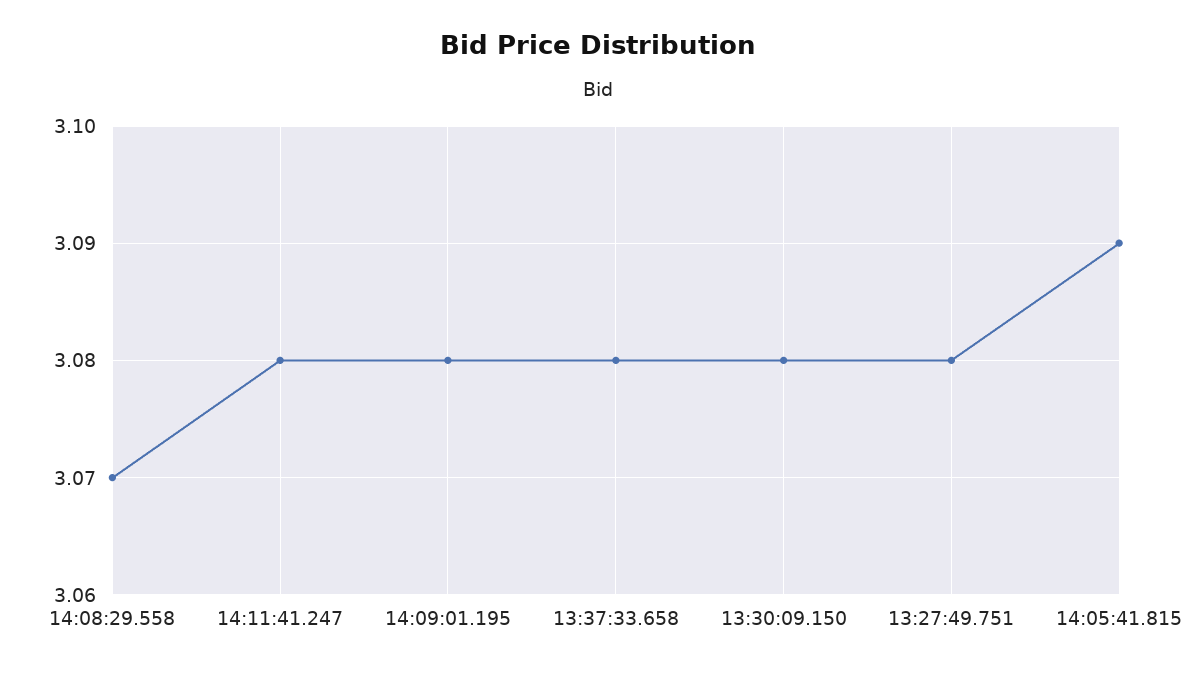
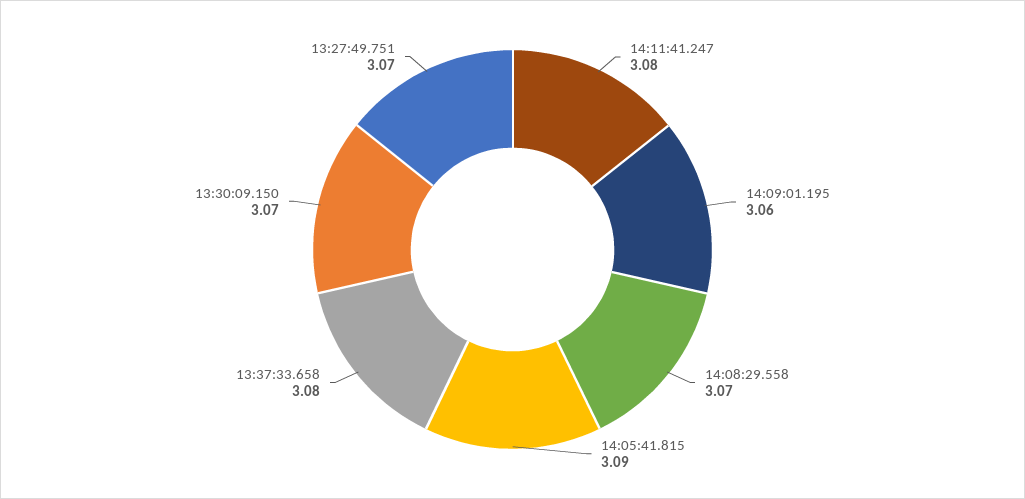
  {
    "14:08:29.558": 3.07,
    "14:11:41.247": 3.08,
-   "14:09:01.195": 3.08,
+   "14:09:01.195": 3.06,
    "13:37:33.658": 3.08,
-   "13:30:09.150": 3.08,
+   "13:30:09.150": 3.07,
-   "13:27:49.751": 3.08,
+   "13:27:49.751": 3.07,
    "14:05:41.815": 3.09
  }

